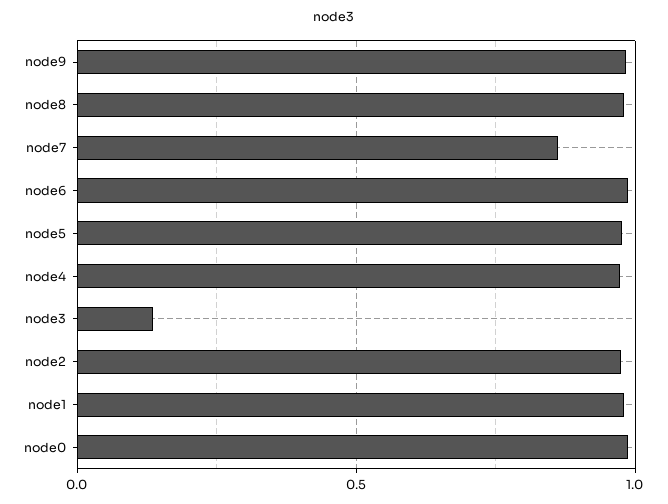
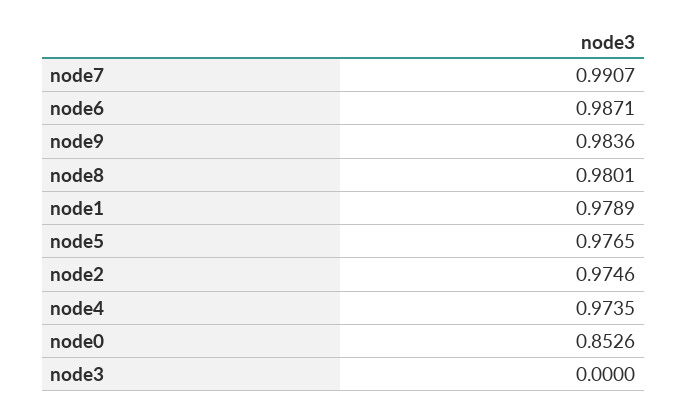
  {
    "node9": 0.9836,
    "node8": 0.9801,
-   "node7": 0.85,
+   "node7": 0.9907,
    "node6": 0.9871,
    "node5": 0.9765,
    "node4": 0.9735,
-   "node3": 0.15,
+   "node3": 0,
    "node2": 0.9746,
    "node1": 0.9789,
-   "node0": 1
+   "node0": 0.8526
  }

